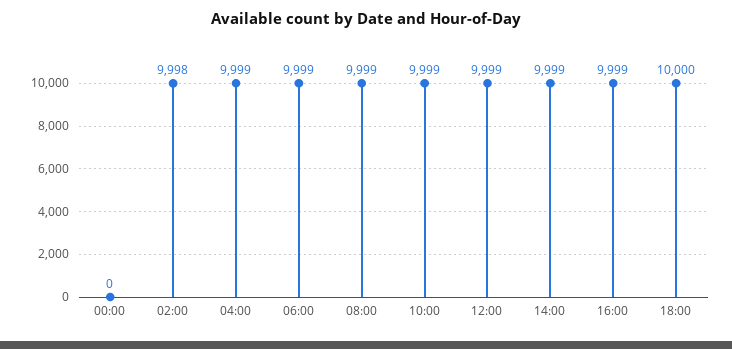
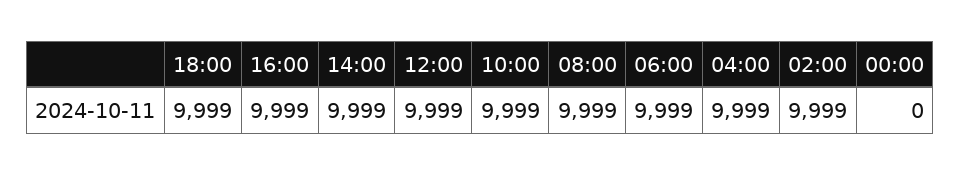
  {
    "00:00": 0,
-   "02:00": 9998,
+   "02:00": 9999,
    "04:00": 9999,
    "06:00": 9999,
    "08:00": 9999,
    "10:00": 9999,
    "12:00": 9999,
    "14:00": 9999,
    "16:00": 9999,
-   "18:00": 10000
+   "18:00": 9999
  }

